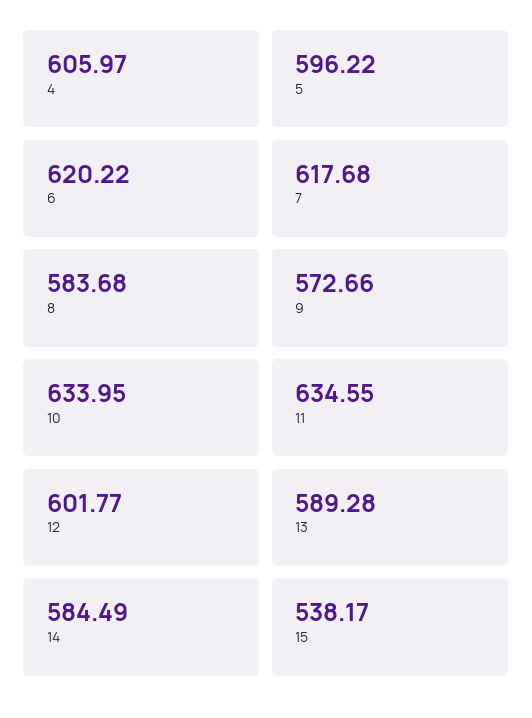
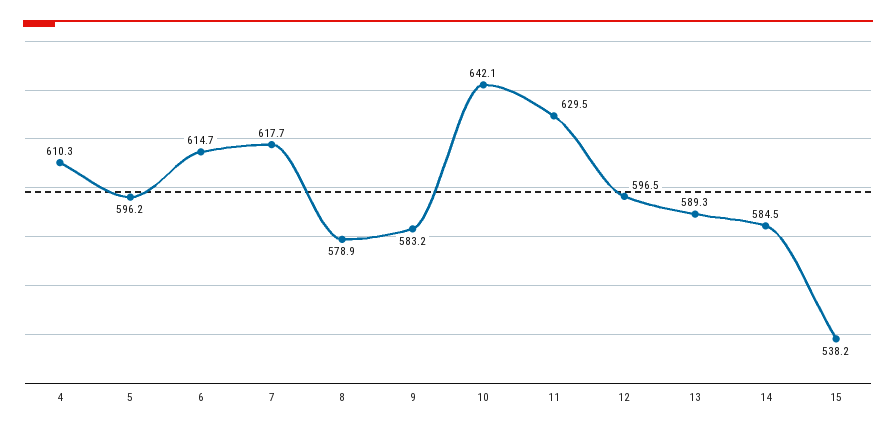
  {
-   "4": 605.97,
+   "4": 610.3,
    "5": 596.22,
-   "6": 620.22,
+   "6": 614.7,
    "7": 617.68,
-   "8": 583.68,
+   "8": 578.9,
-   "9": 572.66,
+   "9": 583.2,
-   "10": 633.95,
+   "10": 642.1,
-   "11": 634.55,
+   "11": 629.5,
-   "12": 601.77,
+   "12": 596.5,
    "13": 589.28,
    "14": 584.49,
    "15": 538.17
  }

